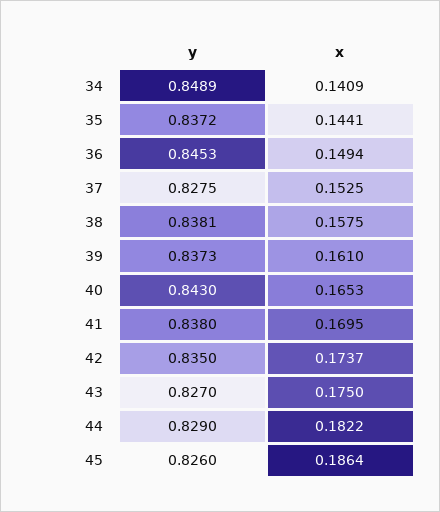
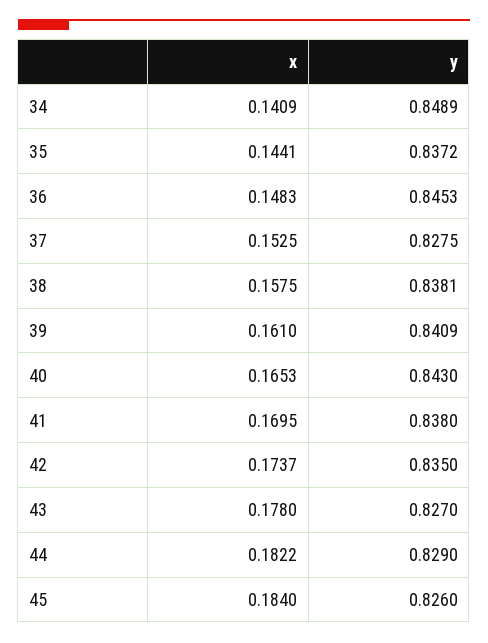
  {
    "y": {
      "34": 0.8489,
      "35": 0.8372,
      "36": 0.8453,
      "37": 0.8275,
      "38": 0.8381,
-     "39": 0.8373,
+     "39": 0.8409,
      "40": 0.843,
      "41": 0.838,
      "42": 0.835,
      "43": 0.827,
      "44": 0.829,
      "45": 0.826
    },
    "x": {
      "34": 0.1409,
      "35": 0.1441,
-     "36": 0.1494,
+     "36": 0.1483,
      "37": 0.1525,
      "38": 0.1575,
      "39": 0.161,
      "40": 0.1653,
      "41": 0.1695,
      "42": 0.1737,
-     "43": 0.175,
+     "43": 0.178,
      "44": 0.1822,
-     "45": 0.1864
+     "45": 0.184
    }
  }

